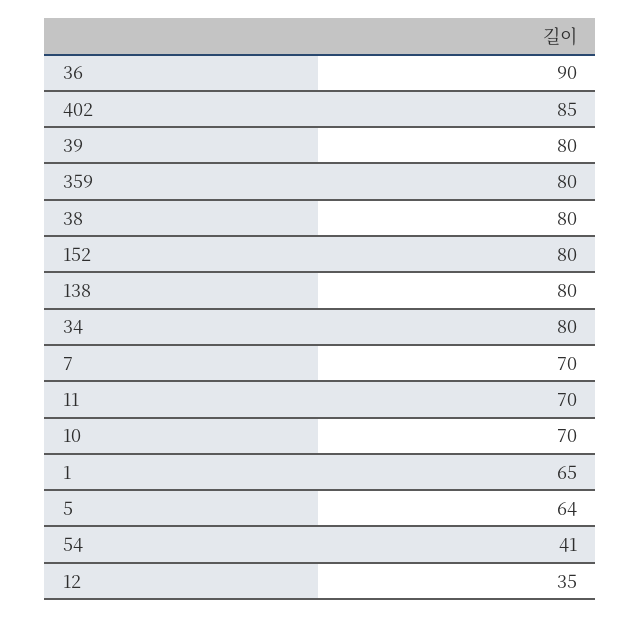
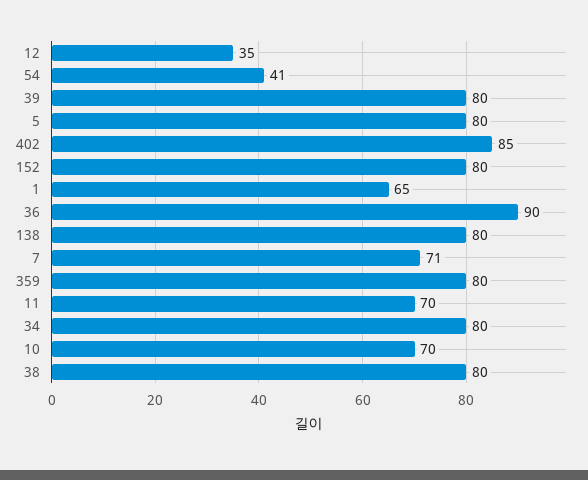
  {
    "36": 90,
    "402": 85,
    "39": 80,
    "359": 80,
    "38": 80,
    "152": 80,
    "138": 80,
    "34": 80,
-   "7": 70,
+   "7": 71,
    "11": 70,
    "10": 70,
    "1": 65,
-   "5": 64,
+   "5": 80,
    "54": 41,
    "12": 35
  }

